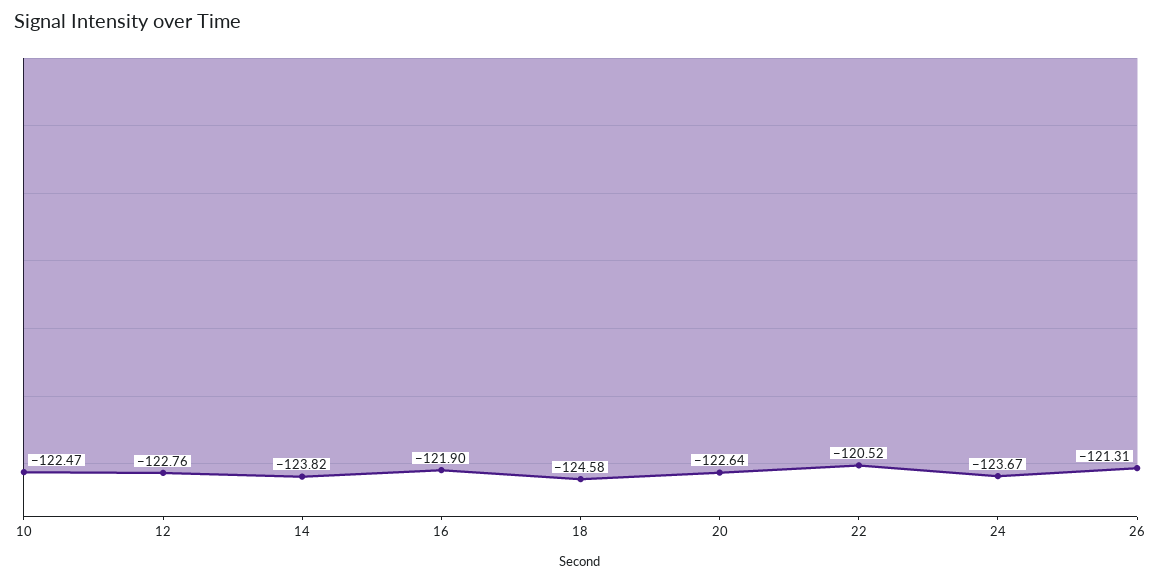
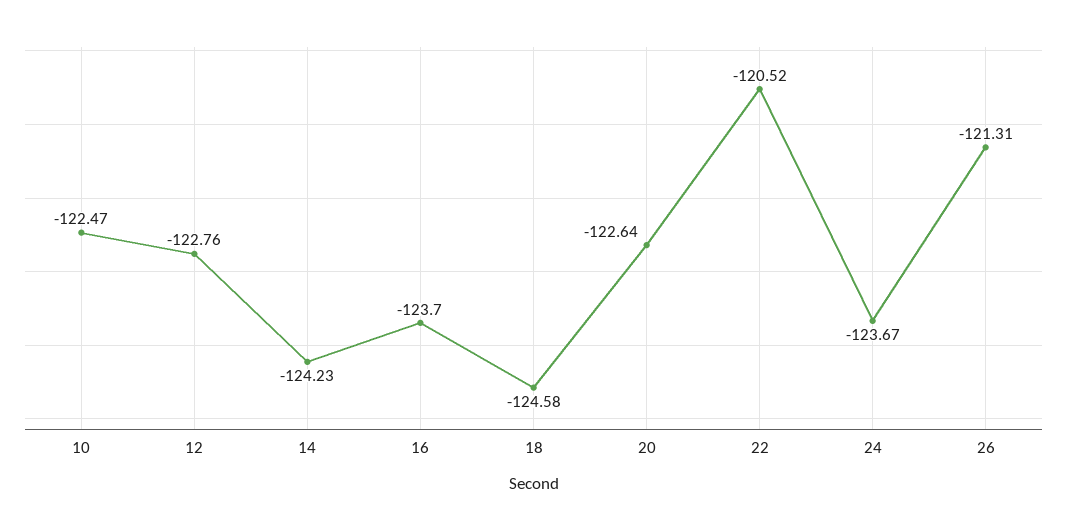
  {
    "10": -122.47,
    "12": -122.76,
-   "14": -123.82,
+   "14": -124.23,
-   "16": -121.9,
+   "16": -123.7,
    "18": -124.58,
    "20": -122.64,
    "22": -120.52,
    "24": -123.67,
    "26": -121.31
  }

